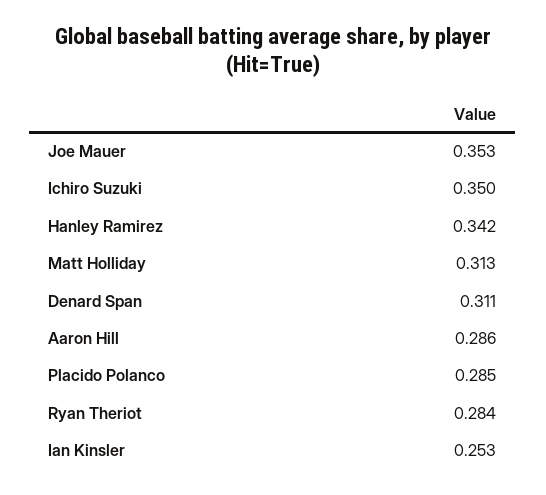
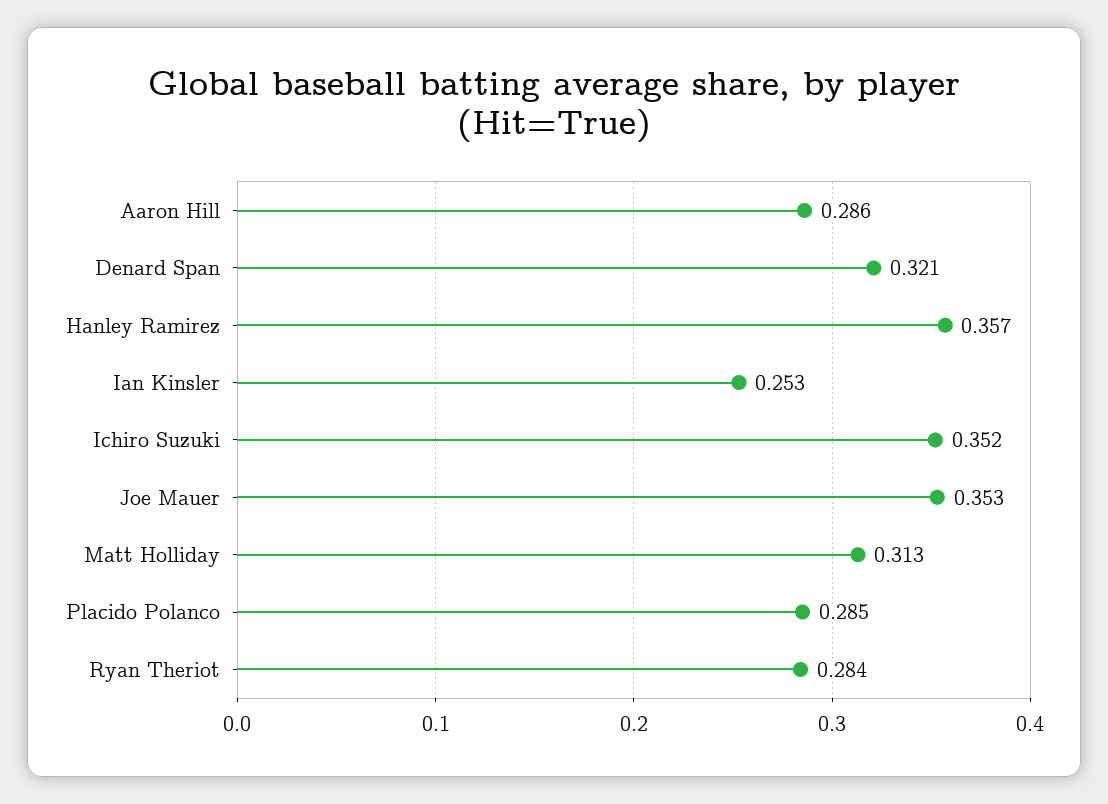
  {
    "Joe Mauer": 0.353,
-   "Ichiro Suzuki": 0.35,
+   "Ichiro Suzuki": 0.352,
-   "Hanley Ramirez": 0.342,
+   "Hanley Ramirez": 0.357,
    "Matt Holliday": 0.313,
-   "Denard Span": 0.311,
+   "Denard Span": 0.321,
    "Aaron Hill": 0.286,
    "Placido Polanco": 0.285,
    "Ryan Theriot": 0.284,
    "Ian Kinsler": 0.253
  }

